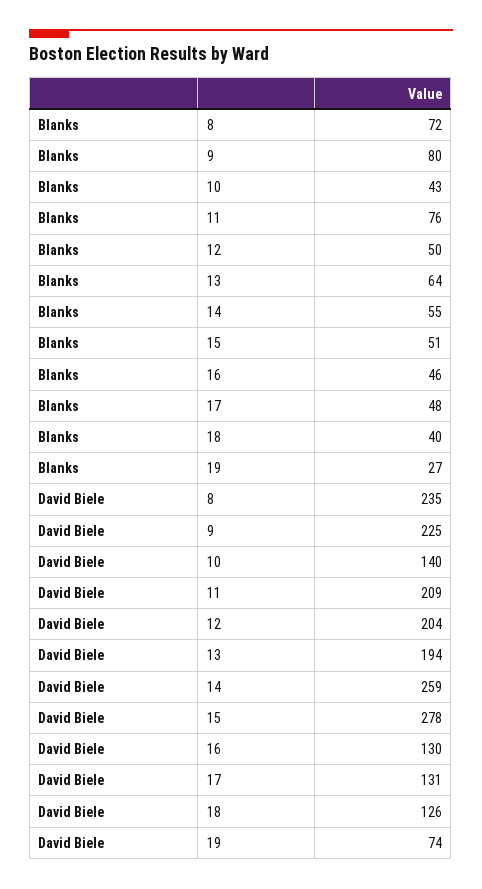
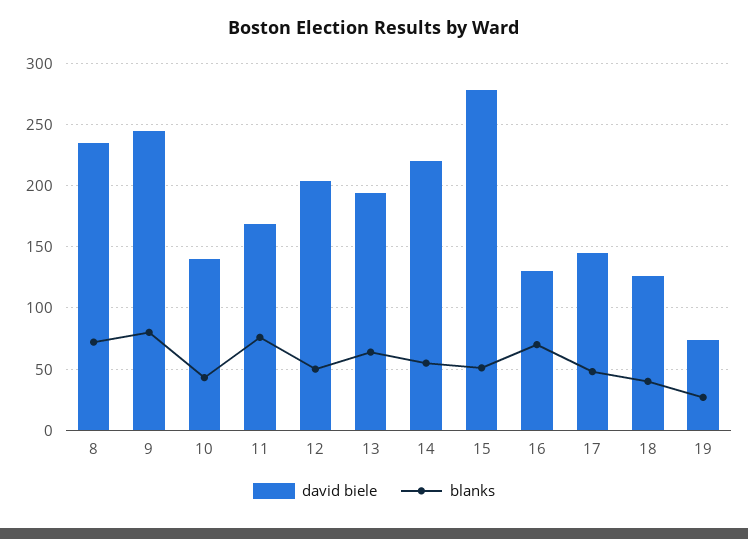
  {
    "Blanks": {
      "8": 72,
      "9": 80,
      "10": 43,
      "11": 76,
      "12": 50,
      "13": 64,
      "14": 55,
      "15": 51,
-     "16": 46,
+     "16": 70,
      "17": 48,
      "18": 40,
      "19": 27
    },
    "David Biele": {
      "8": 235,
-     "9": 225,
+     "9": 245,
      "10": 140,
-     "11": 209,
+     "11": 170,
      "12": 204,
      "13": 194,
-     "14": 259,
+     "14": 220,
      "15": 278,
      "16": 130,
-     "17": 131,
+     "17": 145,
      "18": 126,
      "19": 74
    }
  }

